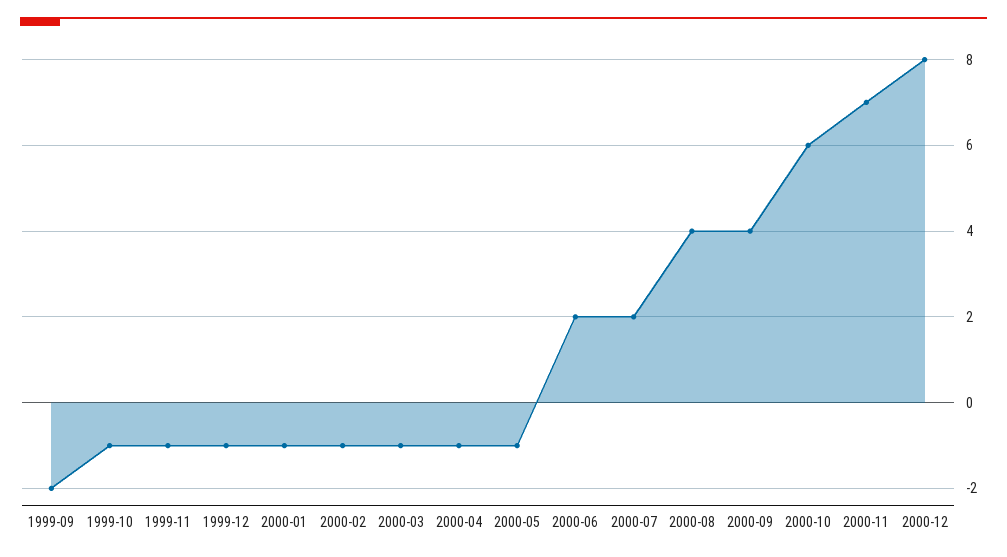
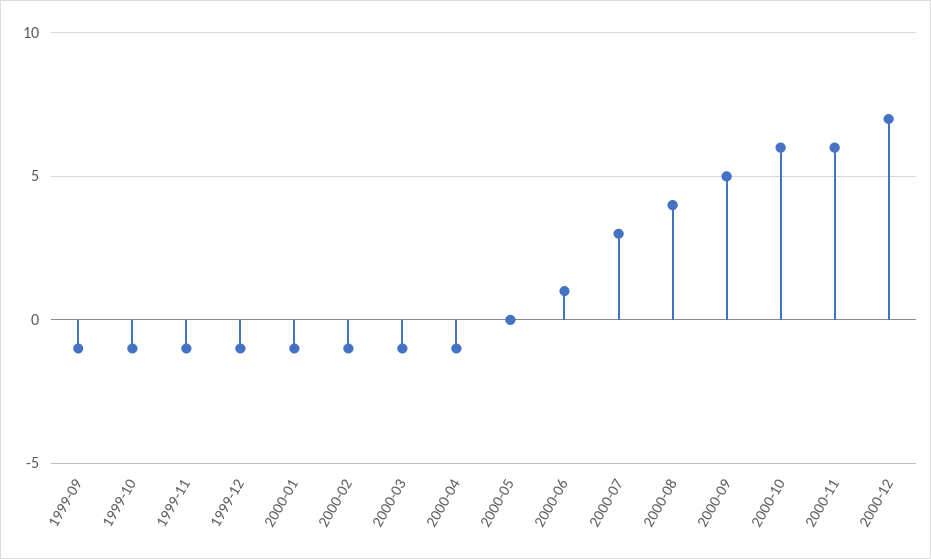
  {
-   "1999-09": -2,
+   "1999-09": -1,
    "1999-10": -1,
    "1999-11": -1,
    "1999-12": -1,
    "2000-01": -1,
    "2000-02": -1,
    "2000-03": -1,
    "2000-04": -1,
-   "2000-05": -1,
+   "2000-05": 0,
-   "2000-06": 2,
+   "2000-06": 1,
-   "2000-07": 2,
+   "2000-07": 3,
    "2000-08": 4,
-   "2000-09": 4,
+   "2000-09": 5,
    "2000-10": 6,
-   "2000-11": 7,
+   "2000-11": 6,
-   "2000-12": 8
+   "2000-12": 7
  }

